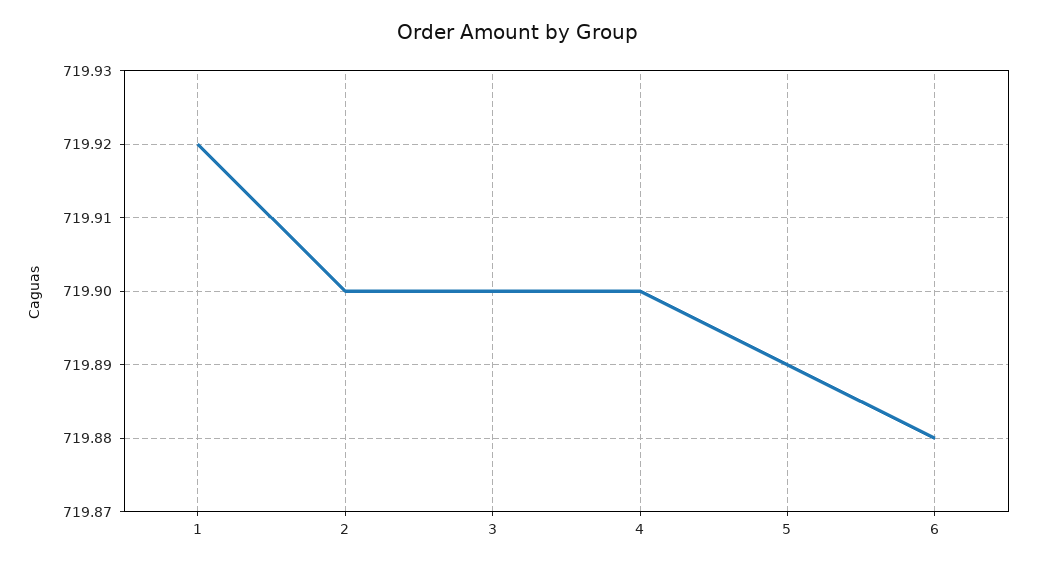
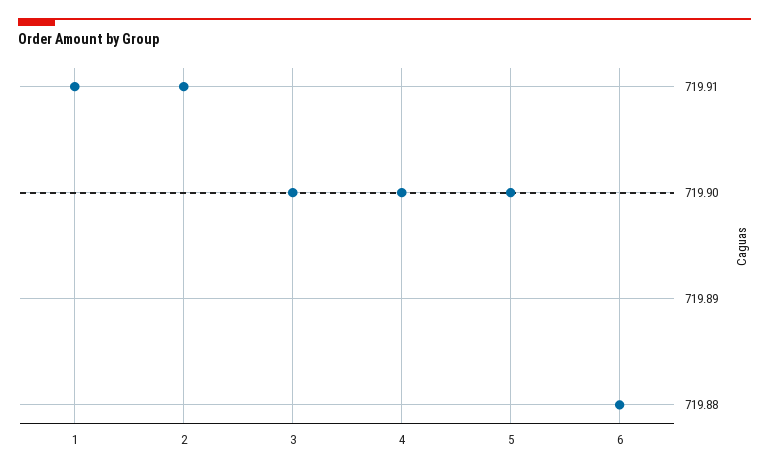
  {
-   "1": 719.92,
+   "1": 719.91,
-   "2": 719.9,
+   "2": 719.91,
    "3": 719.9,
    "4": 719.9,
-   "5": 719.89,
+   "5": 719.9,
    "6": 719.88
  }

